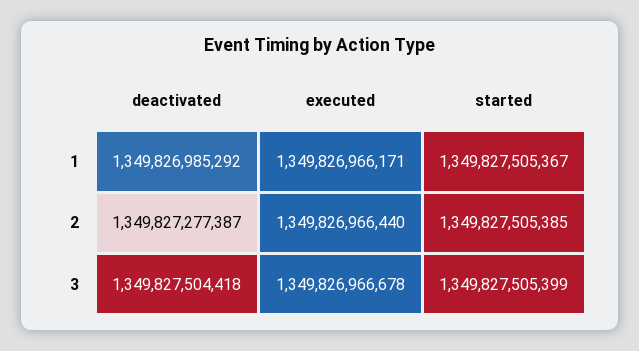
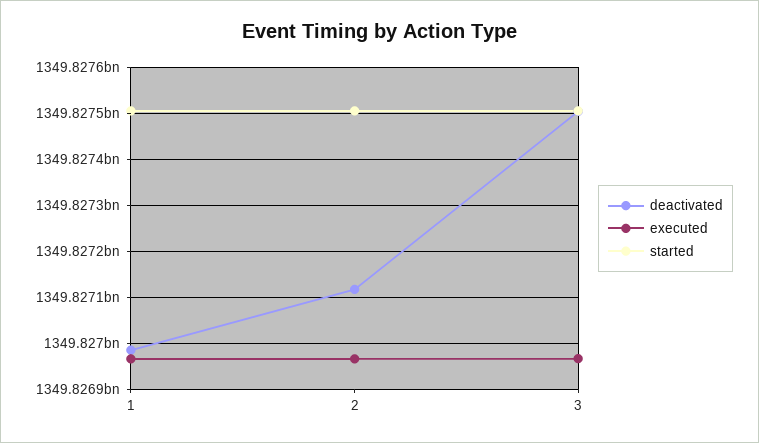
  {
    "deactivated": {
      "1": 1349826985292,
-     "2": 1349827277387,
+     "2": 1349827120000,
      "3": 1349827504418
    },
    "executed": {
      "1": 1349826966171,
      "2": 1349826966440,
      "3": 1349826966678
    },
    "started": {
      "1": 1349827505367,
      "2": 1349827505385,
      "3": 1349827505399
    }
  }

